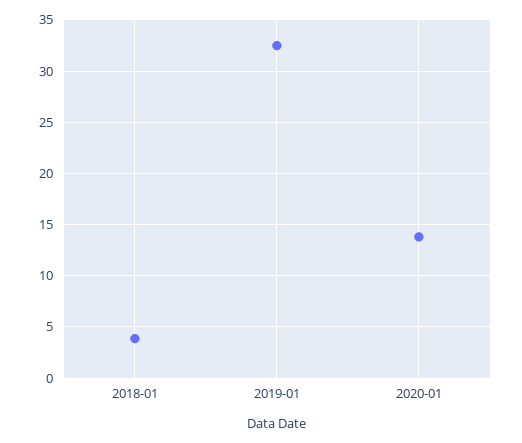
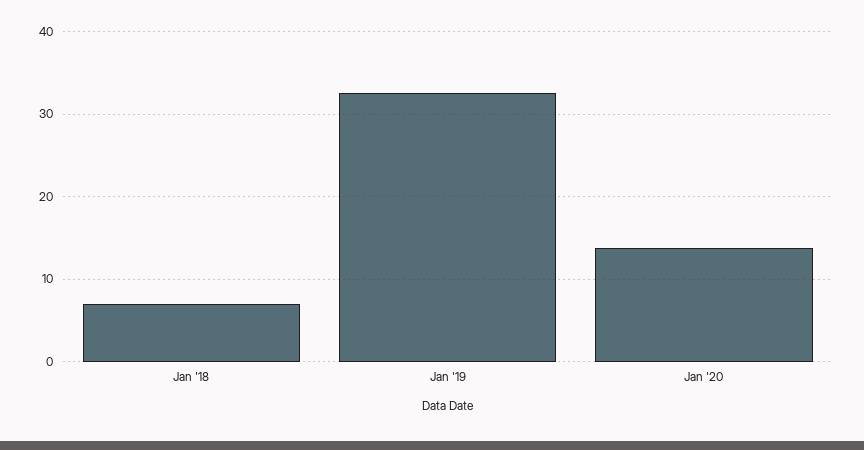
  {
-   "2018-01": 4,
+   "2018-01": 7,
    "2019-01": 32,
    "2020-01": 14
  }

